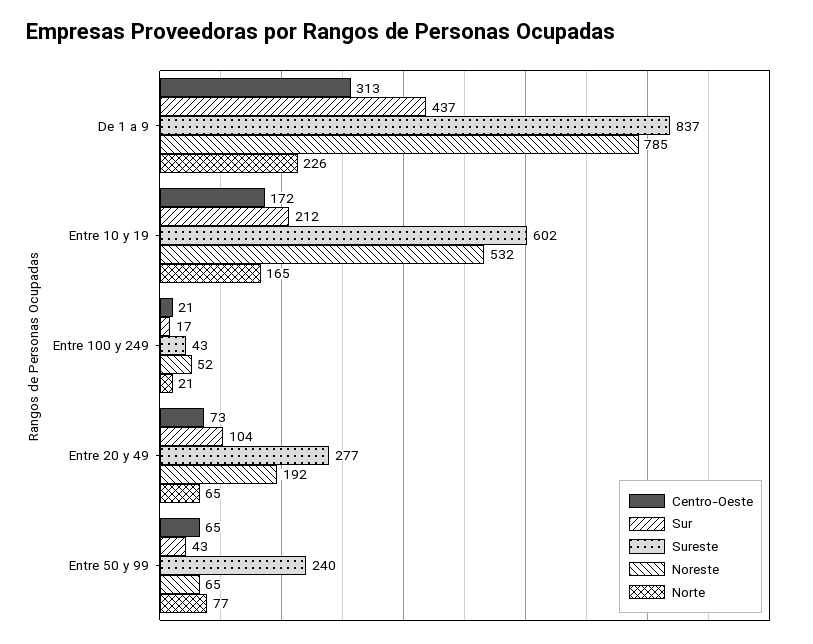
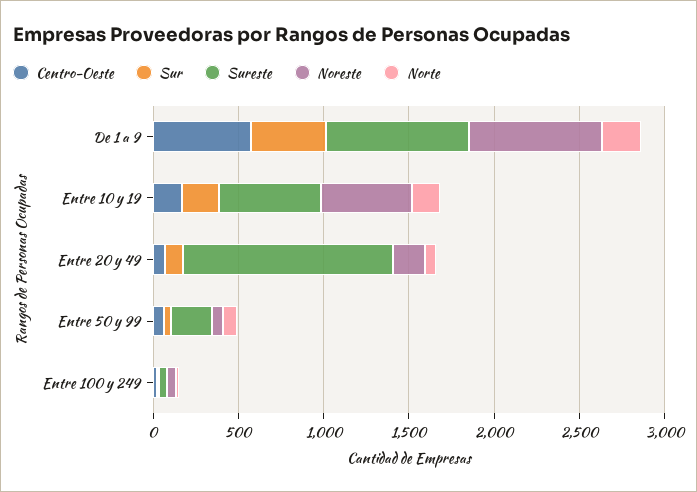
  {
    "Centro-Oeste": {
-     "De 1 a 9": 313,
+     "De 1 a 9": 600,
      "Entre 10 y 19": 172,
      "Entre 100 y 249": 21,
      "Entre 20 y 49": 73,
      "Entre 50 y 99": 65
    },
    "Sur": {
      "De 1 a 9": 437,
      "Entre 10 y 19": 212,
      "Entre 100 y 249": 17,
      "Entre 20 y 49": 104,
      "Entre 50 y 99": 43
    },
    "Sureste": {
      "De 1 a 9": 837,
      "Entre 10 y 19": 602,
      "Entre 100 y 249": 43,
-     "Entre 20 y 49": 277,
+     "Entre 20 y 49": 1200,
      "Entre 50 y 99": 240
    },
    "Noreste": {
      "De 1 a 9": 785,
      "Entre 10 y 19": 532,
      "Entre 100 y 249": 52,
      "Entre 20 y 49": 192,
      "Entre 50 y 99": 65
    },
    "Norte": {
      "De 1 a 9": 226,
      "Entre 10 y 19": 165,
      "Entre 100 y 249": 21,
      "Entre 20 y 49": 65,
      "Entre 50 y 99": 77
    }
  }

